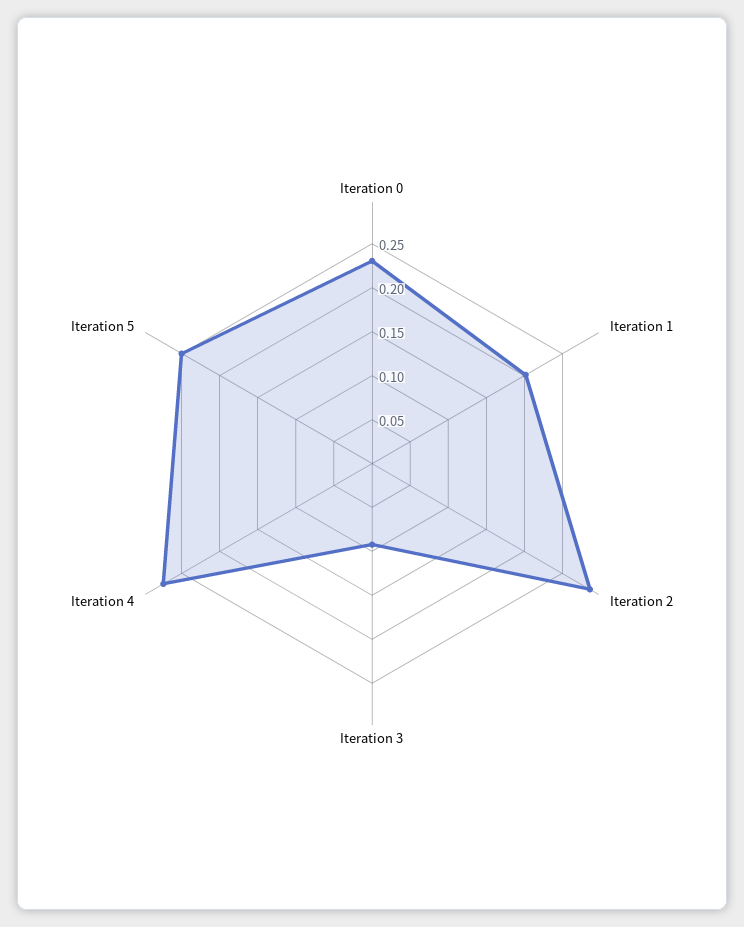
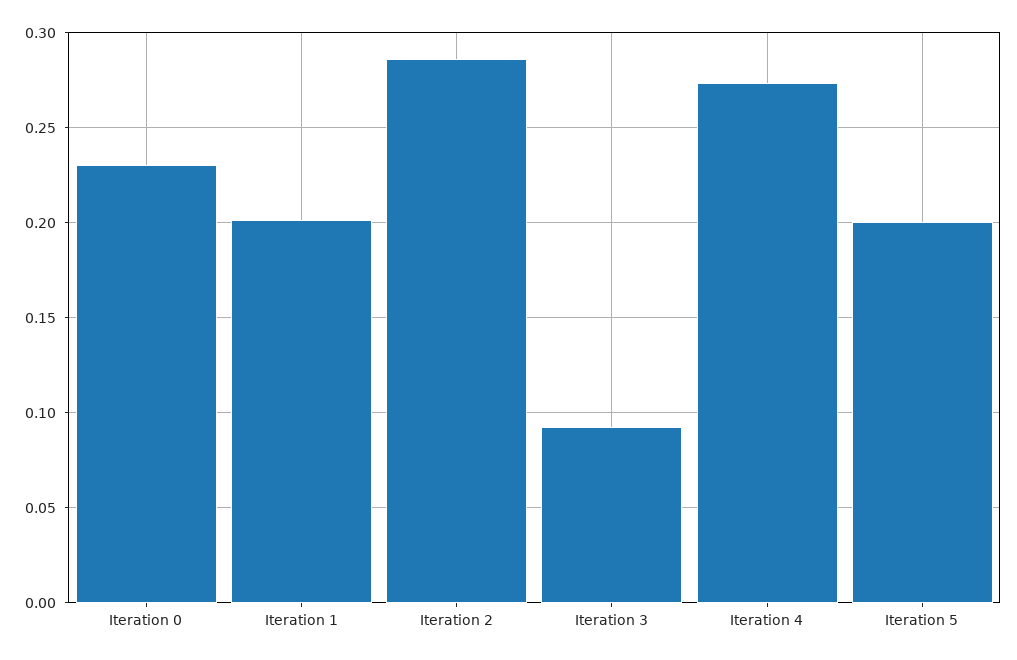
  {
    "Iteration 0": 0.23,
    "Iteration 1": 0.2,
    "Iteration 2": 0.285,
    "Iteration 3": 0.09,
    "Iteration 4": 0.275,
-   "Iteration 5": 0.25
+   "Iteration 5": 0.2
  }

